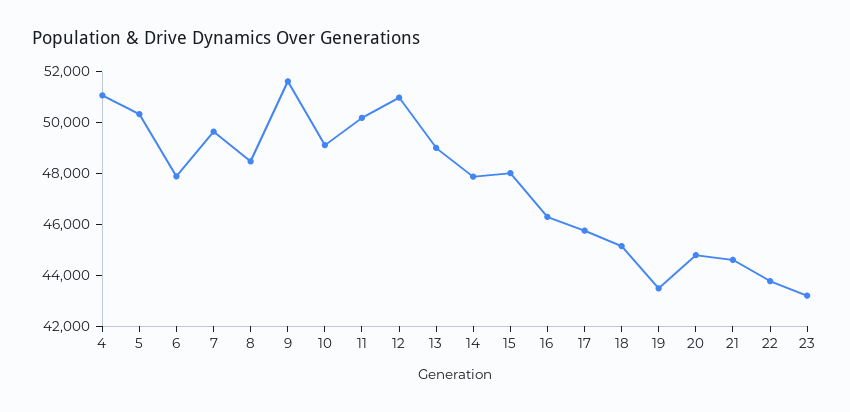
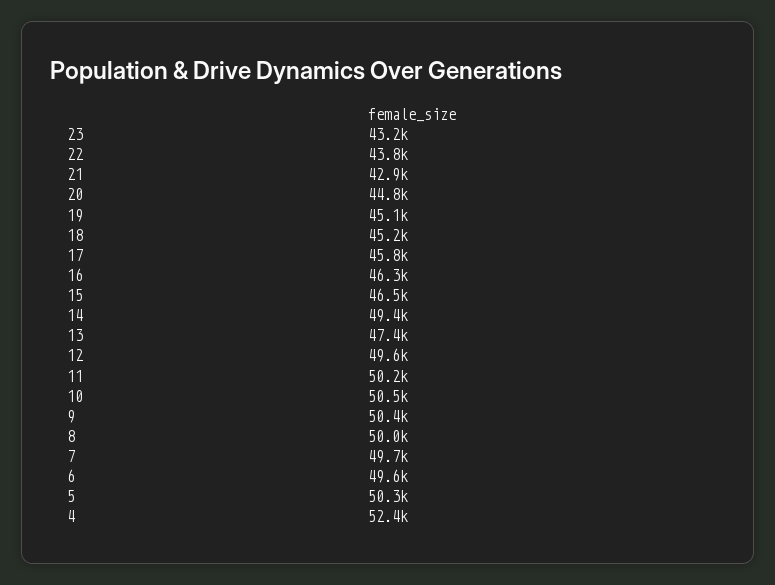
  {
-   "4": 51000,
+   "4": 52400,
    "5": 50300,
-   "6": 48000,
+   "6": 49600,
    "7": 49700,
-   "8": 48500,
+   "8": 50000,
-   "9": 51500,
+   "9": 50400,
-   "10": 49000,
+   "10": 50500,
    "11": 50200,
-   "12": 51000,
+   "12": 49600,
-   "13": 49000,
+   "13": 47400,
-   "14": 48000,
+   "14": 49400,
-   "15": 48000,
+   "15": 46500,
    "16": 46300,
    "17": 45800,
    "18": 45200,
-   "19": 43500,
+   "19": 45100,
    "20": 44800,
-   "21": 44500,
+   "21": 42900,
    "22": 43800,
    "23": 43200
  }

